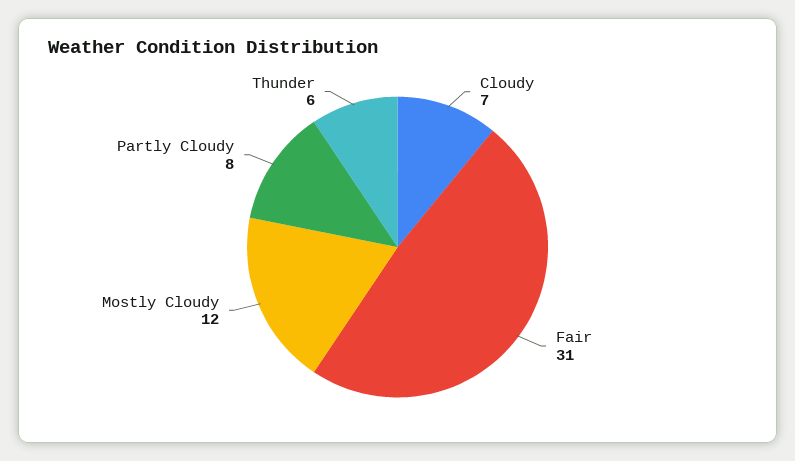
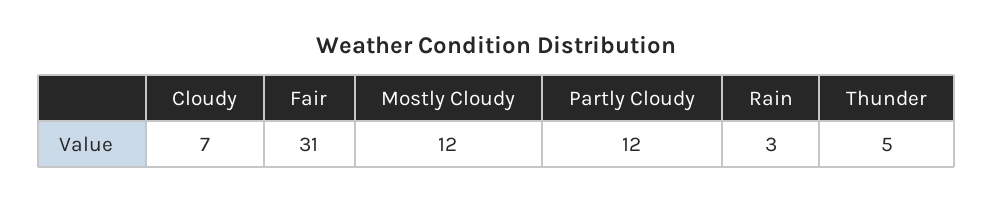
  {
    "Cloudy": 7,
    "Fair": 31,
    "Mostly Cloudy": 12,
-   "Partly Cloudy": 8,
+   "Partly Cloudy": 12,
-   "Thunder": 6
+   "Thunder": 5,
+   "Rain": 3
  }

